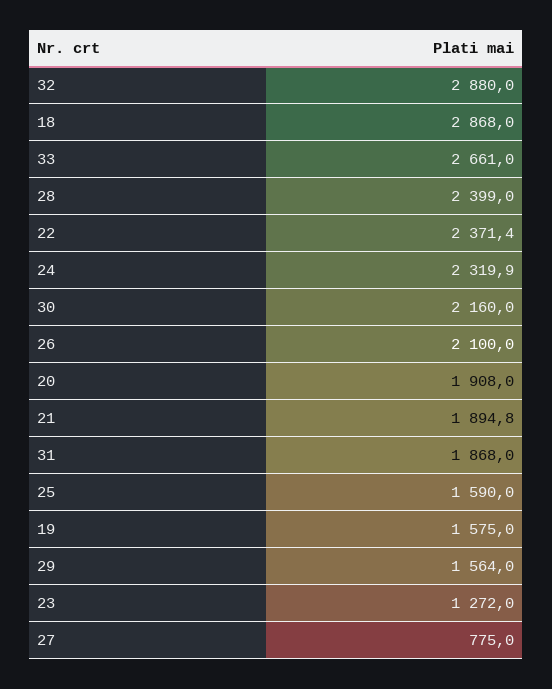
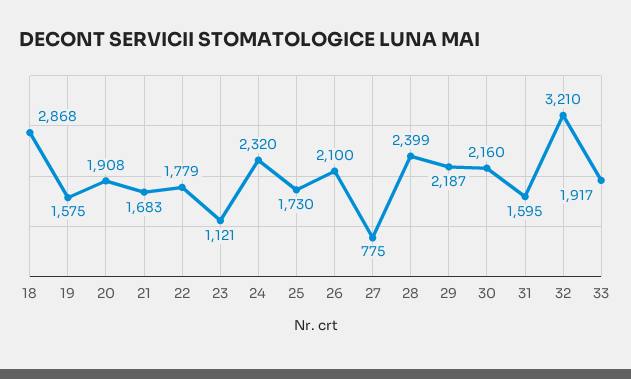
  {
-   "32": 2880,
+   "32": 3210,
    "18": 2868,
-   "33": 2661,
+   "33": 1917,
    "28": 2399,
-   "22": 2371.4,
+   "22": 1779,
    "24": 2319.9,
    "30": 2160,
    "26": 2100,
    "20": 1908,
-   "21": 1894.8,
+   "21": 1683,
-   "31": 1868,
+   "31": 1595,
-   "25": 1590,
+   "25": 1730,
    "19": 1575,
-   "29": 1564,
+   "29": 2187,
-   "23": 1272,
+   "23": 1121,
    "27": 775
  }

